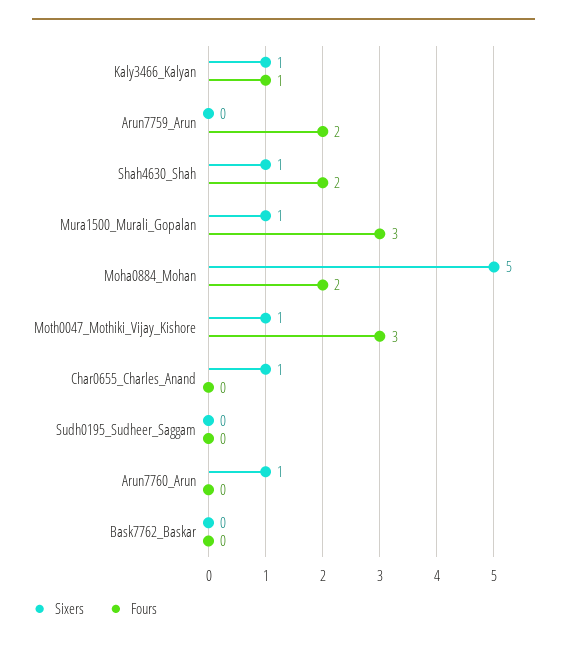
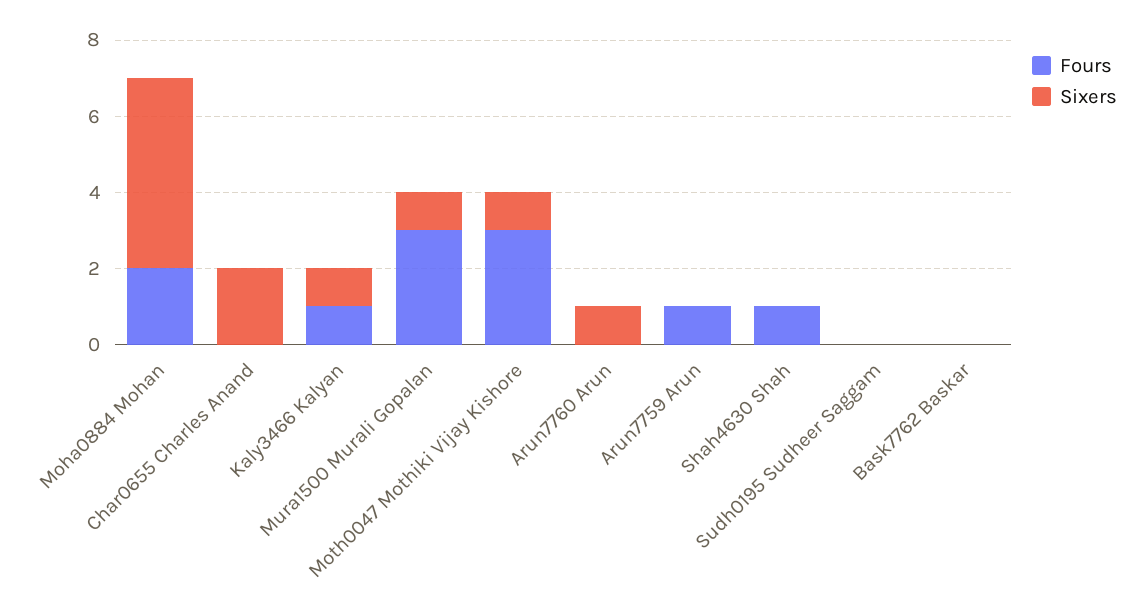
  {
    "Sixers": {
      "Kaly3466_Kalyan": 1,
      "Arun7759_Arun": 0,
-     "Shah4630_Shah": 1,
+     "Shah4630_Shah": 0,
      "Mura1500_Murali_Gopalan": 1,
      "Moha0884_Mohan": 5,
      "Moth0047_Mothiki_Vijay_Kishore": 1,
-     "Char0655_Charles_Anand": 1,
+     "Char0655_Charles_Anand": 2,
      "Sudh0195_Sudheer_Saggam": 0,
      "Arun7760_Arun": 1,
      "Bask7762_Baskar": 0
    },
    "Fours": {
      "Kaly3466_Kalyan": 1,
-     "Arun7759_Arun": 2,
+     "Arun7759_Arun": 1,
-     "Shah4630_Shah": 2,
+     "Shah4630_Shah": 1,
      "Mura1500_Murali_Gopalan": 3,
      "Moha0884_Mohan": 2,
      "Moth0047_Mothiki_Vijay_Kishore": 3,
      "Char0655_Charles_Anand": 0,
      "Sudh0195_Sudheer_Saggam": 0,
      "Arun7760_Arun": 0,
      "Bask7762_Baskar": 0
    }
  }

